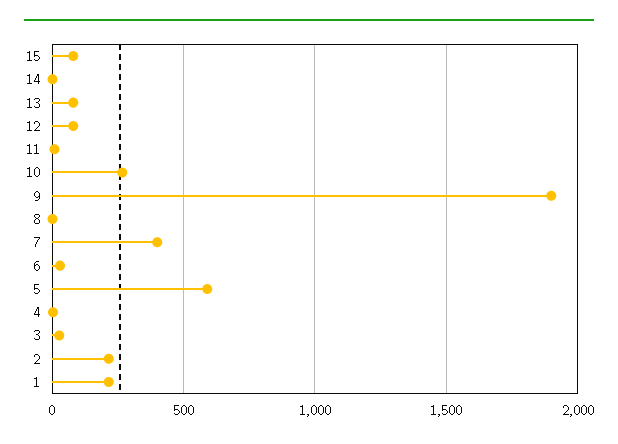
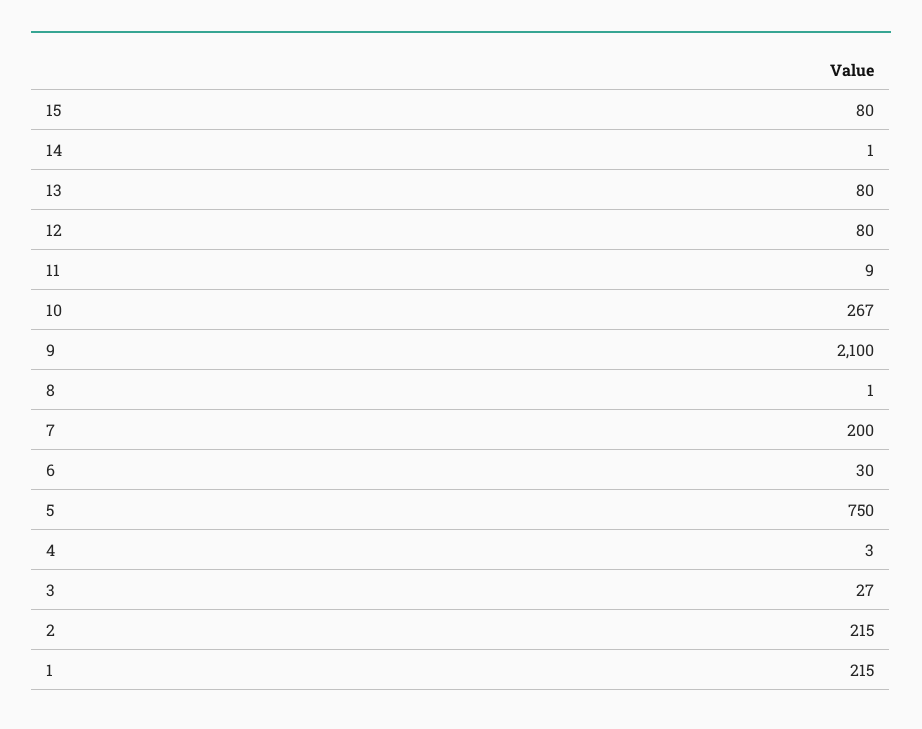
  {
    "15": 80,
    "14": 1,
    "13": 80,
    "12": 80,
    "11": 9,
    "10": 267,
-   "9": 1900,
+   "9": 2100,
    "8": 1,
-   "7": 400,
+   "7": 200,
    "6": 30,
-   "5": 600,
+   "5": 750,
    "4": 3,
    "3": 27,
    "2": 215,
    "1": 215
  }

